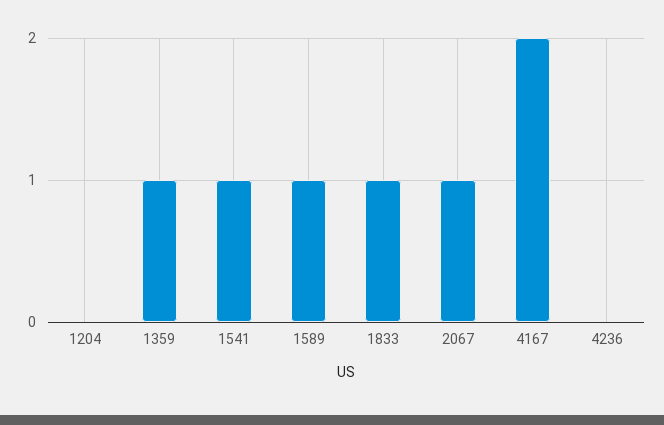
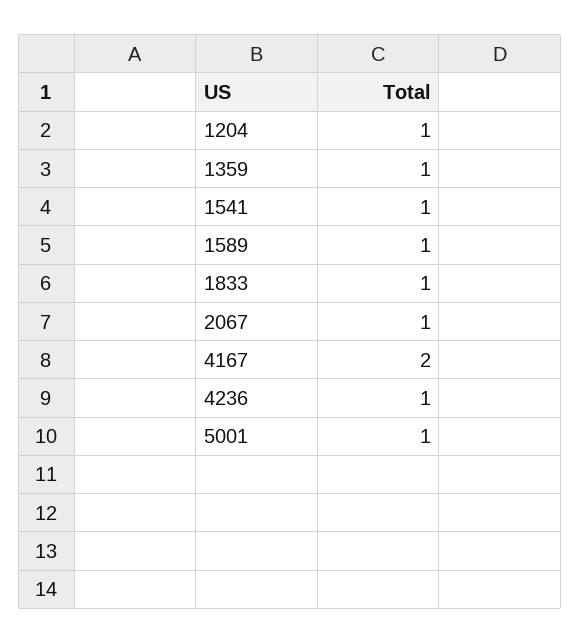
  {
-   "1204": 0,
+   "1204": 1,
    "1359": 1,
    "1541": 1,
    "1589": 1,
    "1833": 1,
    "2067": 1,
    "4167": 2,
-   "4236": 0
+   "4236": 1,
+   "5001": 1
  }

